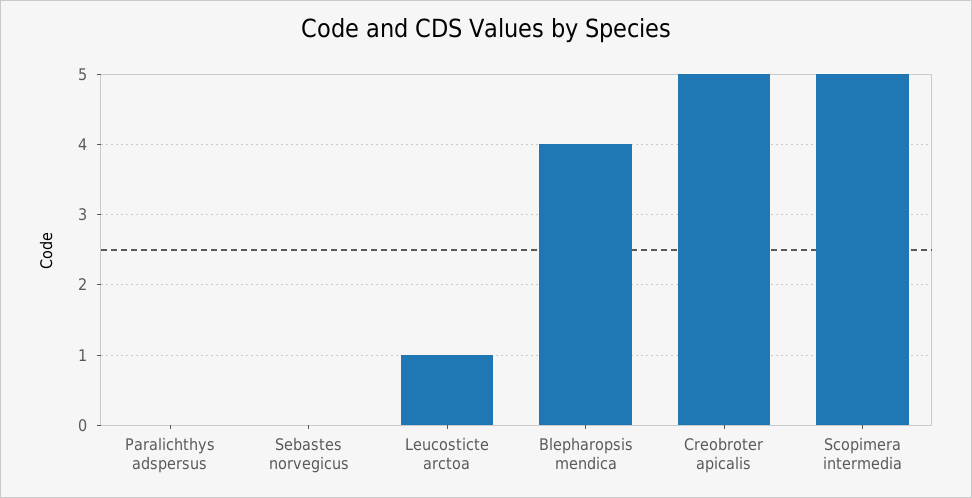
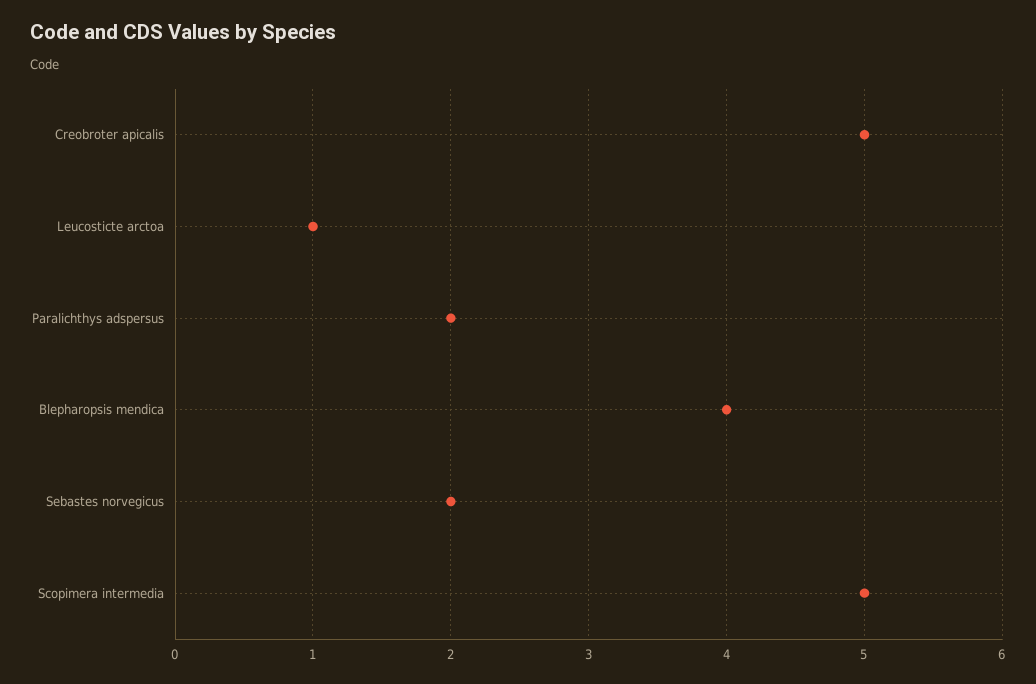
  {
-   "Paralichthys adspersus": 0,
+   "Paralichthys adspersus": 2,
-   "Sebastes norvegicus": 0,
+   "Sebastes norvegicus": 2,
    "Leucosticte arctoa": 1,
    "Blepharopsis mendica": 4,
    "Creobroter apicalis": 5,
    "Scopimera intermedia": 5
  }

